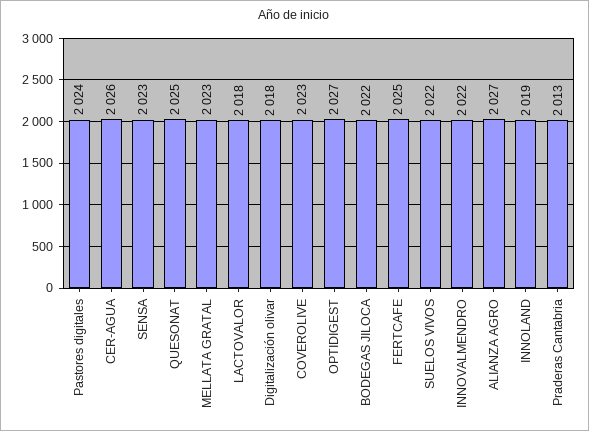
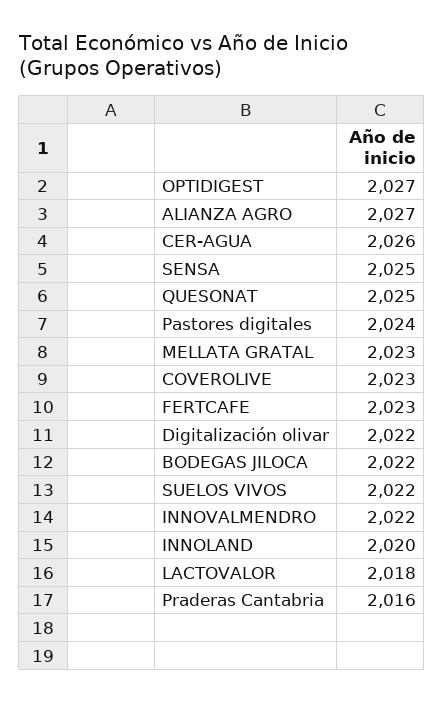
  {
    "Pastores digitales": 2024,
    "CER-AGUA": 2026,
-   "SENSA": 2023,
+   "SENSA": 2025,
    "QUESONAT": 2025,
    "MELLATA GRATAL": 2023,
    "LACTOVALOR": 2018,
-   "Digitalización olivar": 2018,
+   "Digitalización olivar": 2022,
    "COVEROLIVE": 2023,
    "OPTIDIGEST": 2027,
    "BODEGAS JILOCA": 2022,
-   "FERTCAFE": 2025,
+   "FERTCAFE": 2023,
    "SUELOS VIVOS": 2022,
    "INNOVALMENDRO": 2022,
    "ALIANZA AGRO": 2027,
-   "INNOLAND": 2019,
+   "INNOLAND": 2020,
-   "Praderas Cantabria": 2013
+   "Praderas Cantabria": 2016
  }

